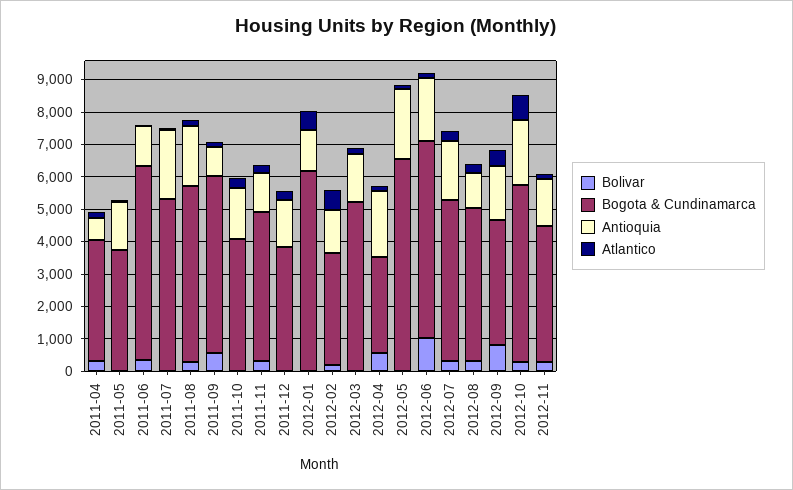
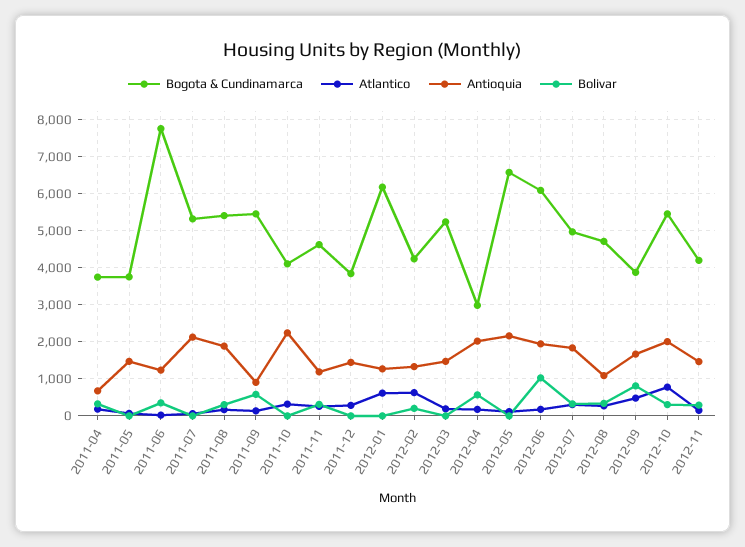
  {
    "Bolivar": {
      "2011-04": 400,
      "2011-05": 0,
      "2011-06": 400,
      "2011-07": 0,
      "2011-08": 200,
      "2011-09": 600,
      "2011-10": 0,
      "2011-11": 400,
      "2011-12": 0,
      "2012-01": 0,
      "2012-02": 200,
      "2012-03": 0,
      "2012-04": 600,
      "2012-05": 0,
      "2012-06": 1000,
      "2012-07": 400,
      "2012-08": 400,
      "2012-09": 800,
      "2012-10": 200,
      "2012-11": 200
    },
    "Bogota & Cundinamarca": {
      "2011-04": 3800,
      "2011-05": 3800,
-     "2011-06": 6000,
+     "2011-06": 7800,
      "2011-07": 5400,
      "2011-08": 5400,
      "2011-09": 5400,
      "2011-10": 4000,
      "2011-11": 4600,
      "2011-12": 3800,
      "2012-01": 6200,
-     "2012-02": 3500,
+     "2012-02": 4200,
      "2012-03": 5200,
      "2012-04": 3000,
      "2012-05": 6600,
      "2012-06": 6000,
      "2012-07": 5000,
      "2012-08": 4800,
      "2012-09": 3800,
      "2012-10": 5400,
      "2012-11": 4200
    },
    "Antioquia": {
      "2011-04": 600,
      "2011-05": 1400,
      "2011-06": 1200,
      "2011-07": 2200,
      "2011-08": 1800,
      "2011-09": 1000,
-     "2011-10": 1500,
+     "2011-10": 2200,
      "2011-11": 1200,
      "2011-12": 1400,
      "2012-01": 1200,
      "2012-02": 1400,
      "2012-03": 1400,
      "2012-04": 2000,
      "2012-05": 2200,
      "2012-06": 2000,
      "2012-07": 1800,
      "2012-08": 1000,
      "2012-09": 1600,
      "2012-10": 2000,
      "2012-11": 1400
    },
    "Atlantico": {
      "2011-04": 200,
      "2011-05": 0,
      "2011-06": 0,
      "2011-07": 0,
      "2011-08": 200,
      "2011-09": 200,
      "2011-10": 400,
      "2011-11": 200,
      "2011-12": 200,
      "2012-01": 600,
      "2012-02": 600,
      "2012-03": 200,
      "2012-04": 200,
      "2012-05": 200,
      "2012-06": 200,
      "2012-07": 200,
      "2012-08": 200,
      "2012-09": 400,
      "2012-10": 800,
      "2012-11": 200
    }
  }

